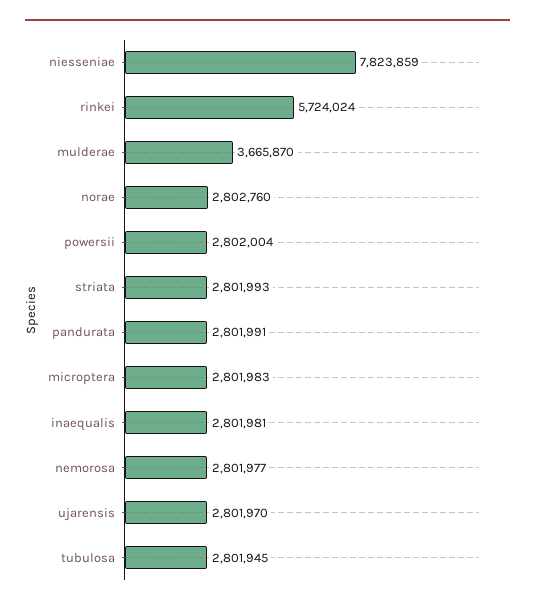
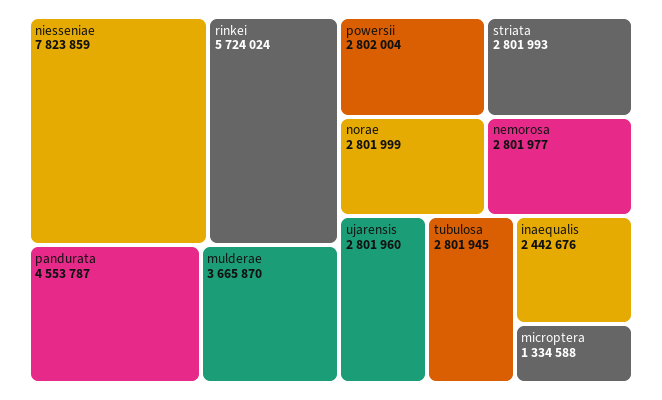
  {
    "niesseniae": 7823859,
    "rinkei": 5724024,
    "mulderae": 3665870,
-   "norae": 2802760,
+   "norae": 2801999,
    "powersii": 2802004,
    "striata": 2801993,
-   "pandurata": 2801991,
+   "pandurata": 4553787,
-   "microptera": 2801983,
+   "microptera": 1334588,
-   "inaequalis": 2801981,
+   "inaequalis": 2442676,
    "nemorosa": 2801977,
-   "ujarensis": 2801970,
+   "ujarensis": 2801960,
    "tubulosa": 2801945
  }

